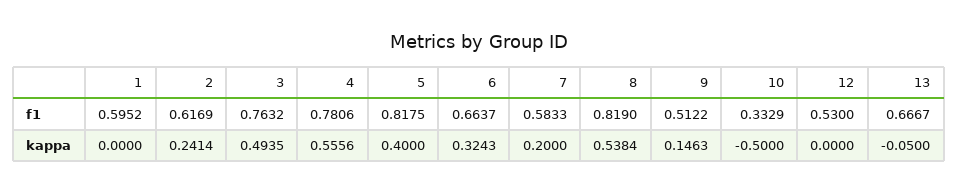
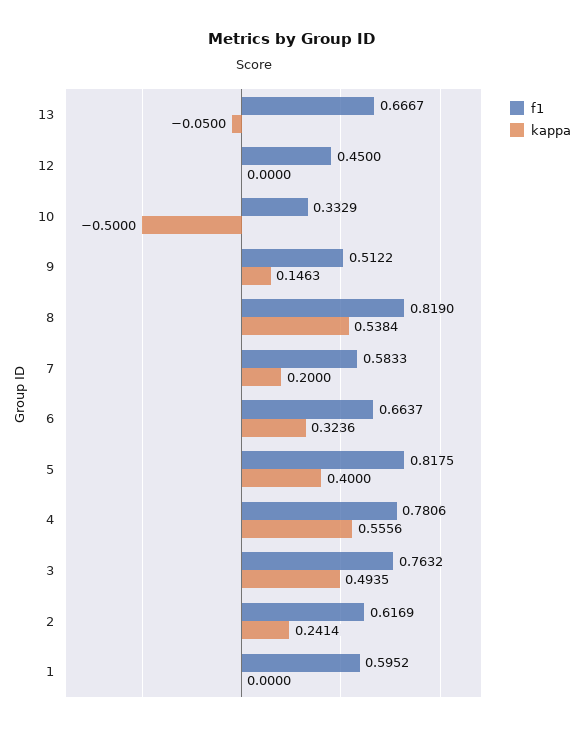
  {
    "f1": {
      "1": 0.5952,
      "2": 0.6169,
      "3": 0.7632,
      "4": 0.7806,
      "5": 0.8175,
      "6": 0.6637,
      "7": 0.5833,
      "8": 0.819,
      "9": 0.5122,
      "10": 0.3329,
-     "12": 0.53,
+     "12": 0.45,
      "13": 0.6667
    },
    "kappa": {
      "1": 0,
      "2": 0.2414,
      "3": 0.4935,
      "4": 0.5556,
      "5": 0.4,
-     "6": 0.3243,
+     "6": 0.3236,
      "7": 0.2,
      "8": 0.5384,
      "9": 0.1463,
      "10": -0.5,
      "12": 0,
      "13": -0.05
    }
  }

